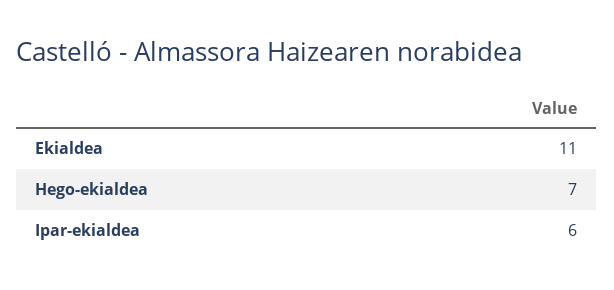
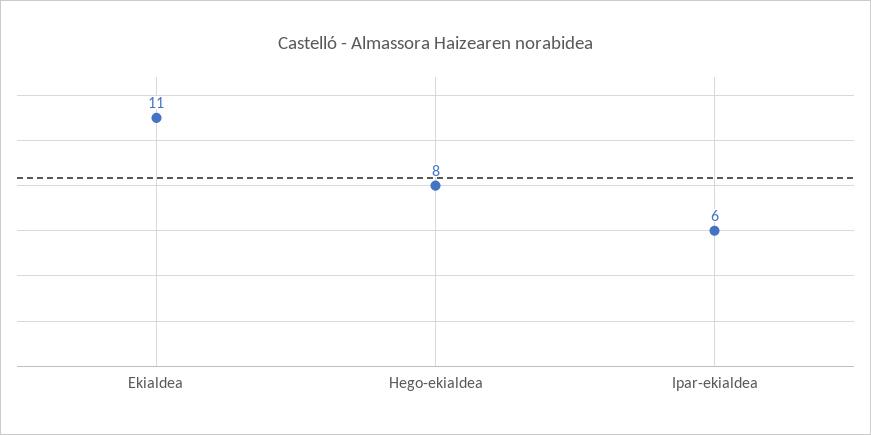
  {
    "Ekialdea": 11,
-   "Hego-ekialdea": 7,
+   "Hego-ekialdea": 8,
    "Ipar-ekialdea": 6
  }

